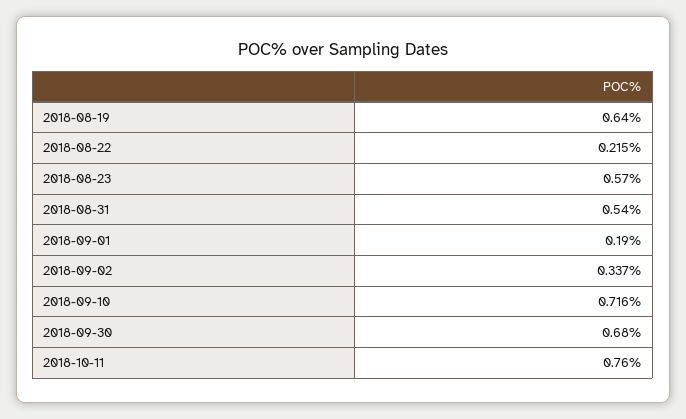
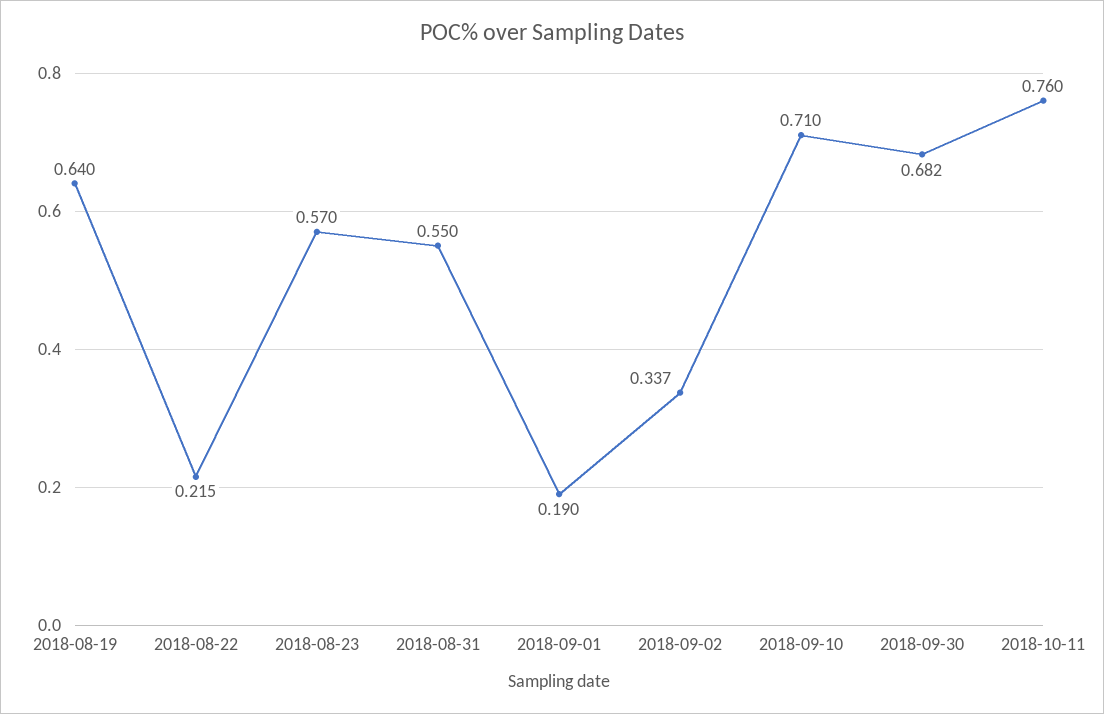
  {
    "2018-08-19": 0.64,
    "2018-08-22": 0.215,
    "2018-08-23": 0.57,
-   "2018-08-31": 0.54,
+   "2018-08-31": 0.55,
    "2018-09-01": 0.19,
    "2018-09-02": 0.337,
-   "2018-09-10": 0.716,
+   "2018-09-10": 0.71,
-   "2018-09-30": 0.68,
+   "2018-09-30": 0.682,
    "2018-10-11": 0.76
  }

